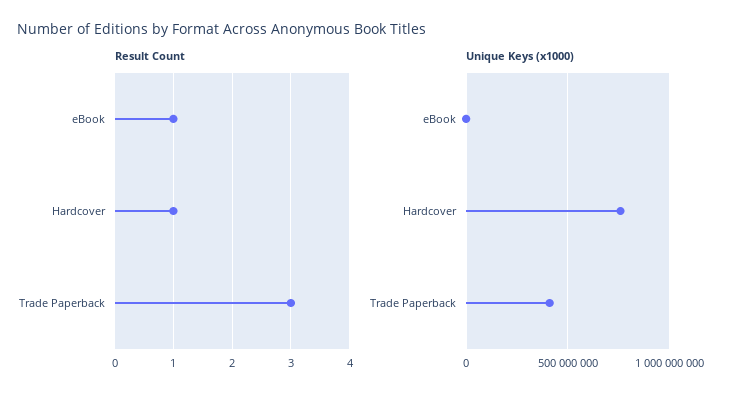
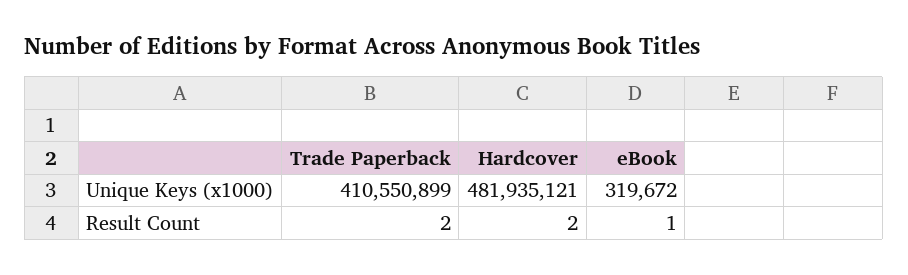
  {
    "Result Count": {
      "eBook": 1,
-     "Hardcover": 1,
+     "Hardcover": 2,
-     "Trade Paperback": 3
+     "Trade Paperback": 2
    },
    "Unique Keys (x1000)": {
      "eBook": 319672,
-     "Hardcover": 750000000,
+     "Hardcover": 481935121,
      "Trade Paperback": 410550899
    }
  }

